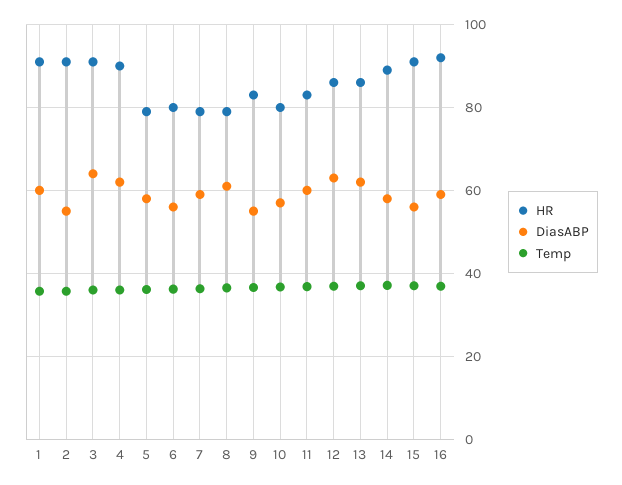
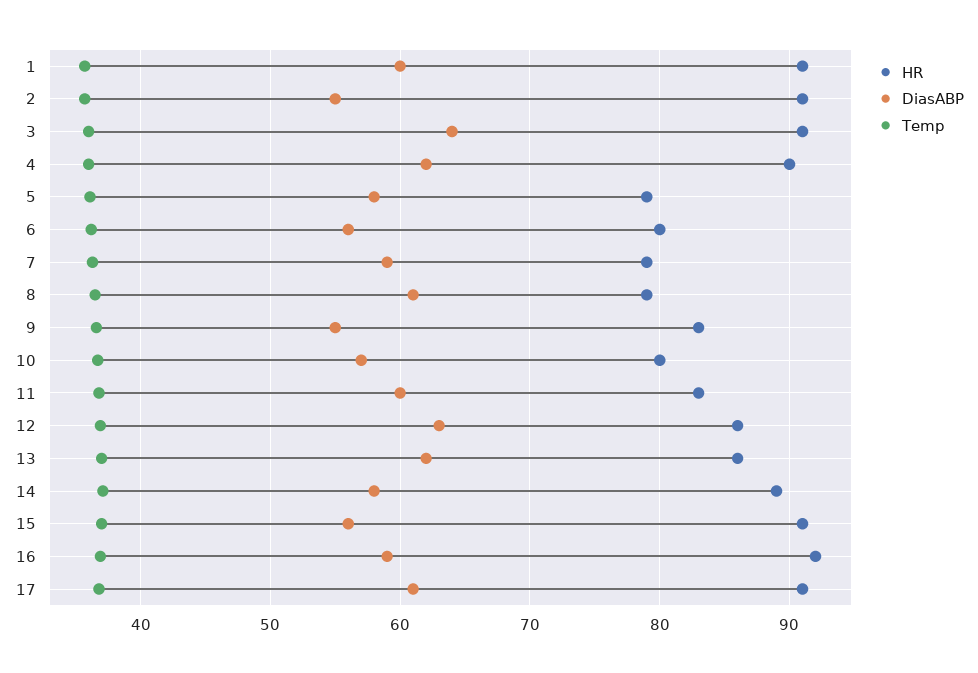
  {
    "HR": {
      "1": 91,
      "2": 91,
      "3": 91,
      "4": 90,
      "5": 79,
      "6": 80,
      "7": 79,
      "8": 79,
      "9": 83,
      "10": 80,
      "11": 83,
      "12": 86,
      "13": 86,
      "14": 89,
      "15": 91,
-     "16": 92
+     "16": 92,
+     "17": 91
    },
    "DiasABP": {
      "1": 60,
      "2": 55,
      "3": 64,
      "4": 62,
      "5": 58,
      "6": 56,
      "7": 59,
      "8": 61,
      "9": 55,
      "10": 57,
      "11": 60,
      "12": 63,
      "13": 62,
      "14": 58,
      "15": 56,
-     "16": 59
+     "16": 59,
+     "17": 61
    },
    "Temp": {
      "1": 36,
      "2": 36,
      "3": 36,
      "4": 36,
      "5": 36,
      "6": 36,
      "7": 36,
      "8": 37,
      "9": 37,
      "10": 37,
      "11": 37,
      "12": 37,
      "13": 37,
      "14": 37,
      "15": 37,
-     "16": 37
+     "16": 37,
+     "17": 37
    }
  }

